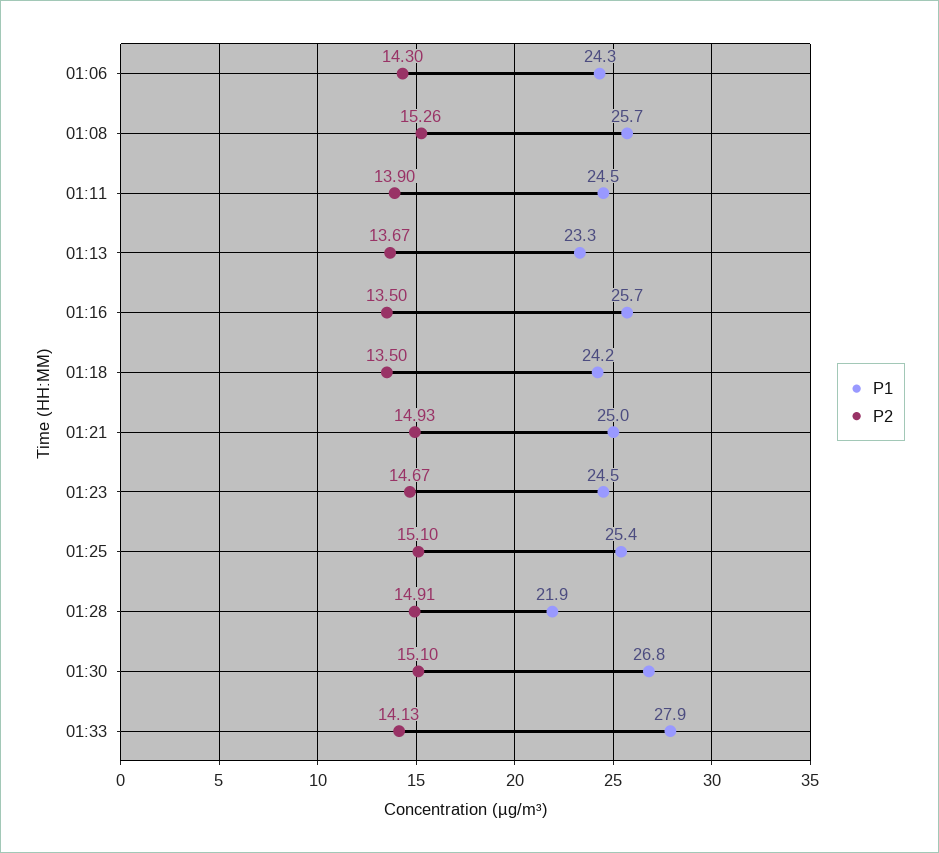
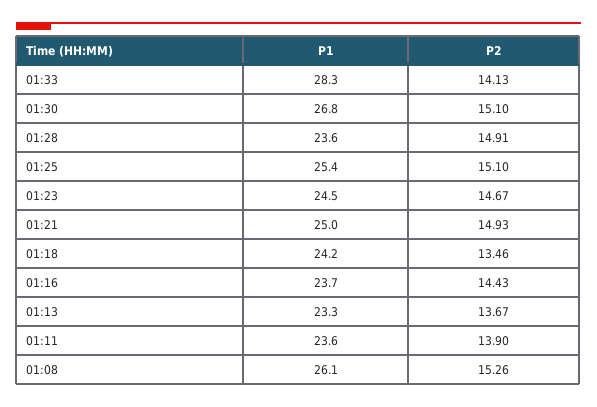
  {
    "P1": {
-     "01:06": 24.3,
-     "01:08": 25.7,
+     "01:08": 26.1,
-     "01:11": 24.5,
+     "01:11": 23.6,
      "01:13": 23.3,
-     "01:16": 25.7,
+     "01:16": 23.7,
      "01:18": 24.2,
      "01:21": 25,
      "01:23": 24.5,
      "01:25": 25.4,
-     "01:28": 21.9,
+     "01:28": 23.6,
      "01:30": 26.8,
-     "01:33": 27.9
+     "01:33": 28.3
    },
    "P2": {
-     "01:06": 14.3,
      "01:08": 15.26,
      "01:11": 13.9,
      "01:13": 13.67,
-     "01:16": 13.5,
+     "01:16": 14.43,
-     "01:18": 13.5,
+     "01:18": 13.46,
      "01:21": 14.93,
      "01:23": 14.67,
      "01:25": 15.1,
      "01:28": 14.91,
      "01:30": 15.1,
      "01:33": 14.13
    }
  }

